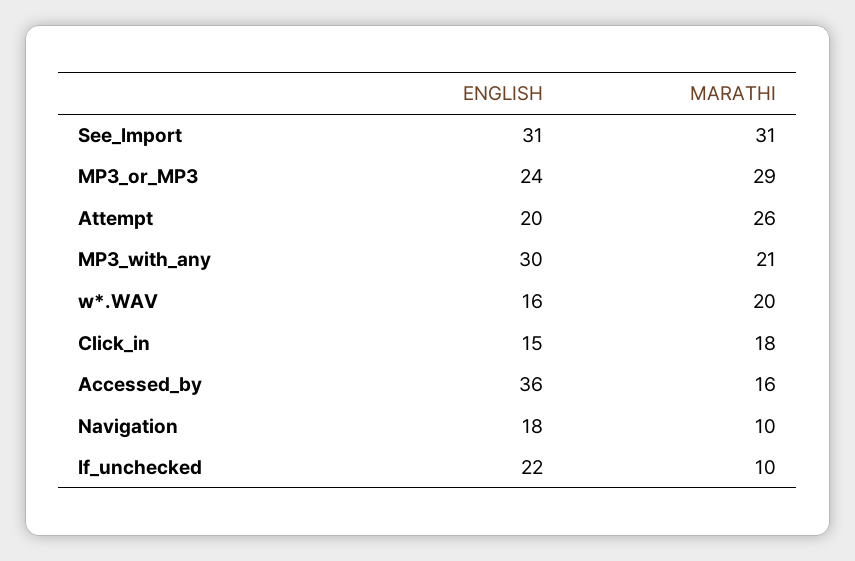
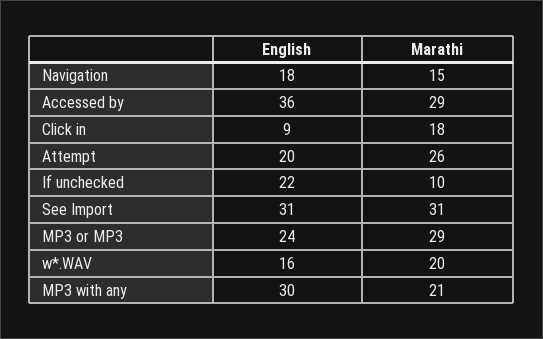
  {
    "ENGLISH": {
      "See_Import": 31,
      "MP3_or_MP3": 24,
      "Attempt": 20,
      "MP3_with_any": 30,
      "w*.WAV": 16,
-     "Click_in": 15,
+     "Click_in": 9,
      "Accessed_by": 36,
      "Navigation": 18,
      "If_unchecked": 22
    },
    "MARATHI": {
      "See_Import": 31,
      "MP3_or_MP3": 29,
      "Attempt": 26,
      "MP3_with_any": 21,
      "w*.WAV": 20,
      "Click_in": 18,
-     "Accessed_by": 16,
+     "Accessed_by": 29,
-     "Navigation": 10,
+     "Navigation": 15,
      "If_unchecked": 10
    }
  }

